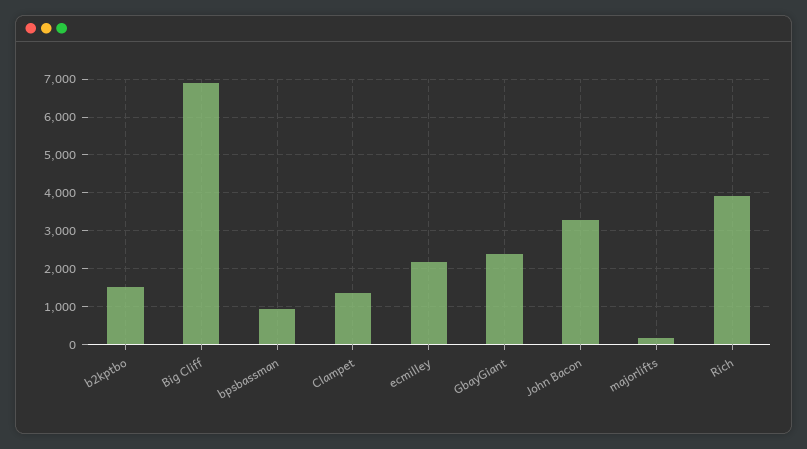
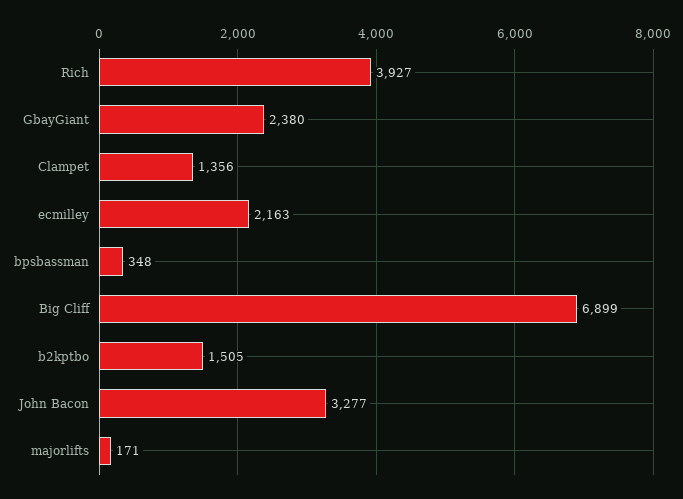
  {
    "b2kptbo": 1505,
    "Big Cliff": 6899,
-   "bpsbassman": 1000,
+   "bpsbassman": 348,
    "Clampet": 1356,
    "ecmilley": 2163,
    "GbayGiant": 2380,
    "John Bacon": 3277,
    "majorlifts": 171,
    "Rich": 3927
  }

